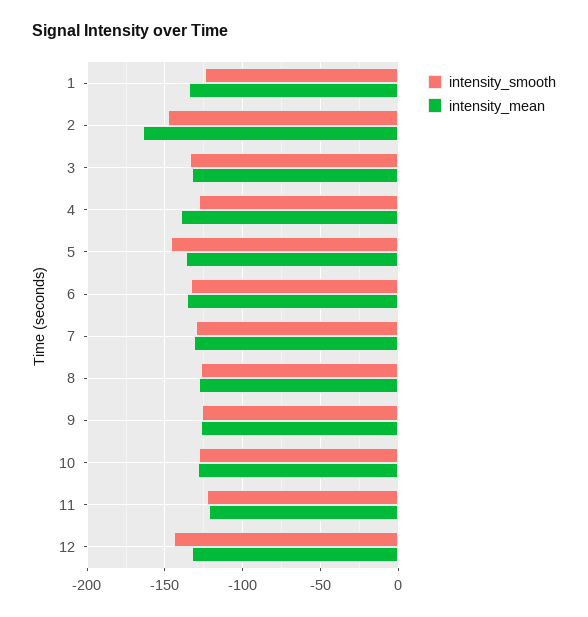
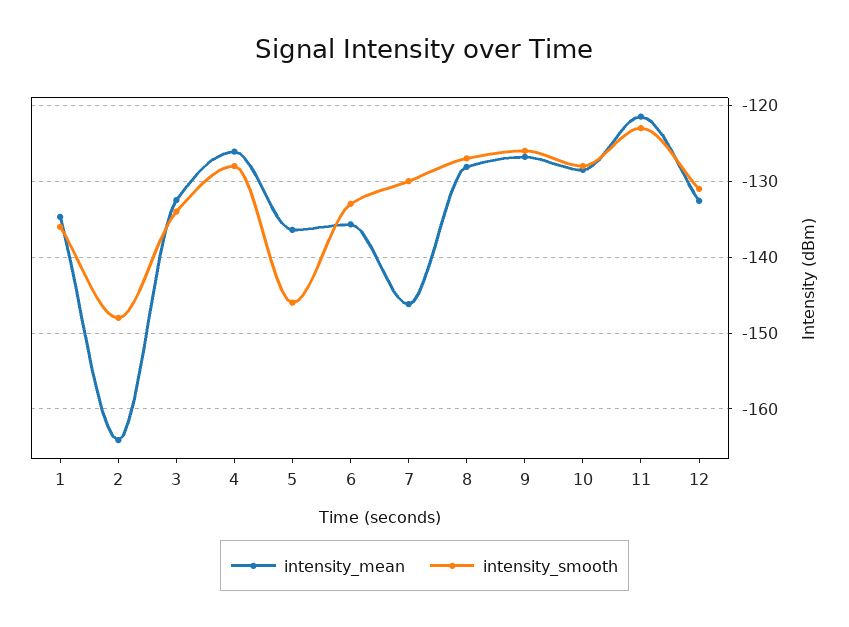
  {
    "intensity_smooth": {
-     "1": -125,
+     "1": -136,
      "2": -148,
      "3": -134,
      "4": -128,
      "5": -146,
      "6": -133,
      "7": -130,
      "8": -127,
      "9": -126,
      "10": -128,
      "11": -123,
-     "12": -145
+     "12": -131
    },
    "intensity_mean": {
      "1": -135,
      "2": -164,
      "3": -133,
-     "4": -140,
+     "4": -126,
      "5": -136,
      "6": -136,
-     "7": -130,
+     "7": -146,
      "8": -128,
      "9": -127,
      "10": -129,
      "11": -122,
      "12": -133
    }
  }

